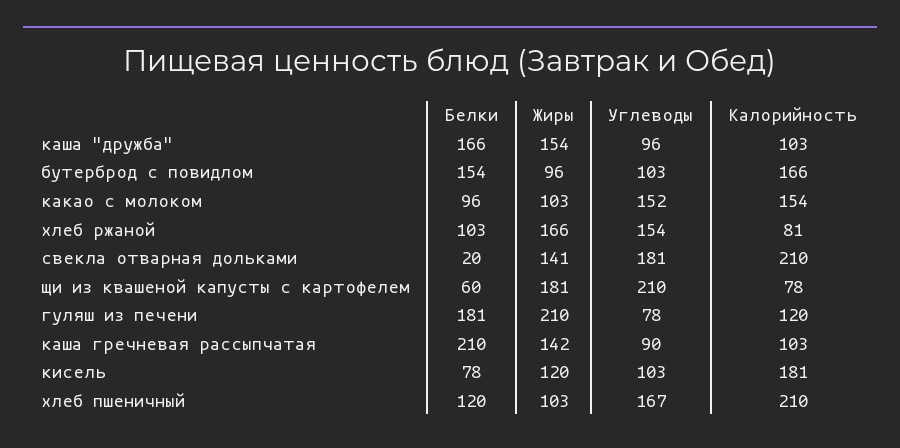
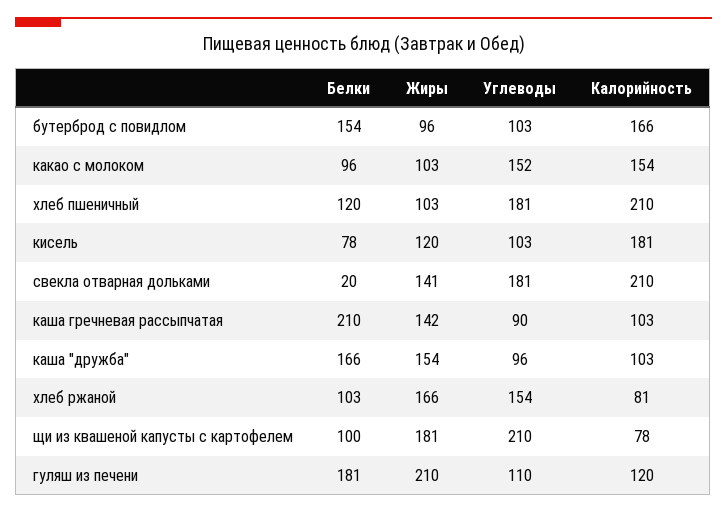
  {
    "Белки": {
      "каша \"дружба\"": 166,
      "бутерброд с повидлом": 154,
      "какао с молоком": 96,
      "хлеб ржаной": 103,
      "свекла отварная дольками": 20,
-     "щи из квашеной капусты с картофелем": 60,
+     "щи из квашеной капусты с картофелем": 100,
      "гуляш из печени": 181,
      "каша гречневая рассыпчатая": 210,
      "кисель": 78,
      "хлеб пшеничный": 120
    },
    "Жиры": {
      "каша \"дружба\"": 154,
      "бутерброд с повидлом": 96,
      "какао с молоком": 103,
      "хлеб ржаной": 166,
      "свекла отварная дольками": 141,
      "щи из квашеной капусты с картофелем": 181,
      "гуляш из печени": 210,
      "каша гречневая рассыпчатая": 142,
      "кисель": 120,
      "хлеб пшеничный": 103
    },
    "Углеводы": {
      "каша \"дружба\"": 96,
      "бутерброд с повидлом": 103,
      "какао с молоком": 152,
      "хлеб ржаной": 154,
      "свекла отварная дольками": 181,
      "щи из квашеной капусты с картофелем": 210,
-     "гуляш из печени": 78,
+     "гуляш из печени": 110,
      "каша гречневая рассыпчатая": 90,
      "кисель": 103,
-     "хлеб пшеничный": 167
+     "хлеб пшеничный": 181
    },
    "Калорийность": {
      "каша \"дружба\"": 103,
      "бутерброд с повидлом": 166,
      "какао с молоком": 154,
      "хлеб ржаной": 81,
      "свекла отварная дольками": 210,
      "щи из квашеной капусты с картофелем": 78,
      "гуляш из печени": 120,
      "каша гречневая рассыпчатая": 103,
      "кисель": 181,
      "хлеб пшеничный": 210
    }
  }

